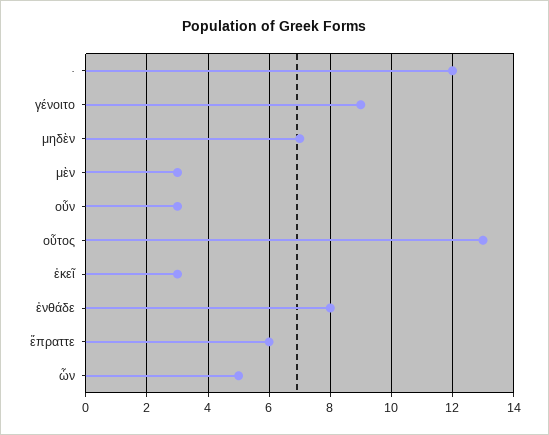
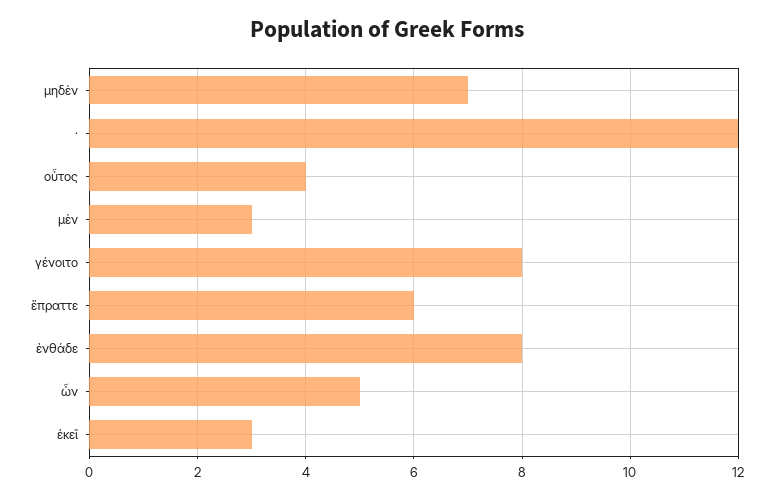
  {
    "·": 12,
-   "γένοιτο": 9,
+   "γένοιτο": 8,
    "μηδὲν": 7,
    "μὲν": 3,
-   "οὖν": 3,
-   "οὗτος": 13,
+   "οὗτος": 4,
    "ἐκεῖ": 3,
    "ἐνθάδε": 8,
    "ἔπραττε": 6,
    "ὧν": 5
  }

